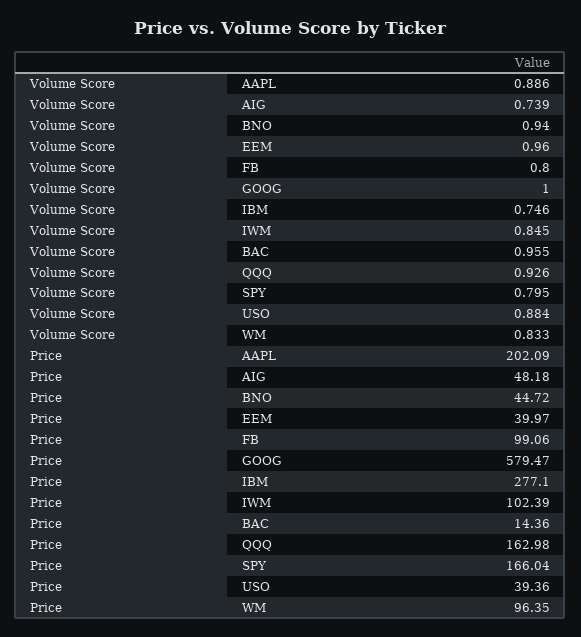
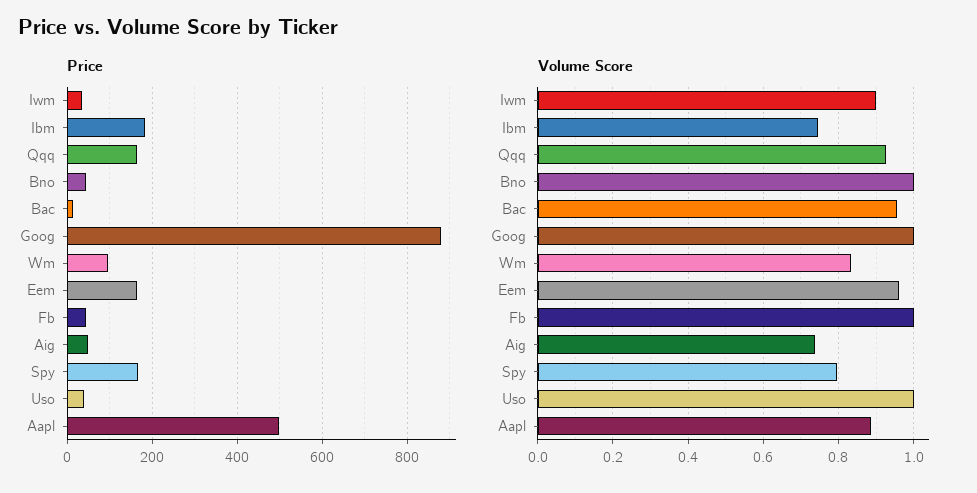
  {
    "Volume Score": {
      "AAPL": 0.886,
      "AIG": 0.739,
-     "BNO": 0.94,
+     "BNO": 1,
      "EEM": 0.96,
-     "FB": 0.8,
+     "FB": 1,
      "GOOG": 1,
      "IBM": 0.746,
-     "IWM": 0.845,
+     "IWM": 0.9,
      "BAC": 0.955,
      "QQQ": 0.926,
      "SPY": 0.795,
-     "USO": 0.884,
+     "USO": 1,
      "WM": 0.833
    },
    "Price": {
-     "AAPL": 202.09,
+     "AAPL": 500,
      "AIG": 48.18,
      "BNO": 44.72,
-     "EEM": 39.97,
+     "EEM": 160,
-     "FB": 99.06,
+     "FB": 40,
-     "GOOG": 579.47,
+     "GOOG": 880,
-     "IBM": 277.1,
+     "IBM": 180,
-     "IWM": 102.39,
+     "IWM": 40,
      "BAC": 14.36,
      "QQQ": 162.98,
      "SPY": 166.04,
      "USO": 39.36,
      "WM": 96.35
    }
  }

